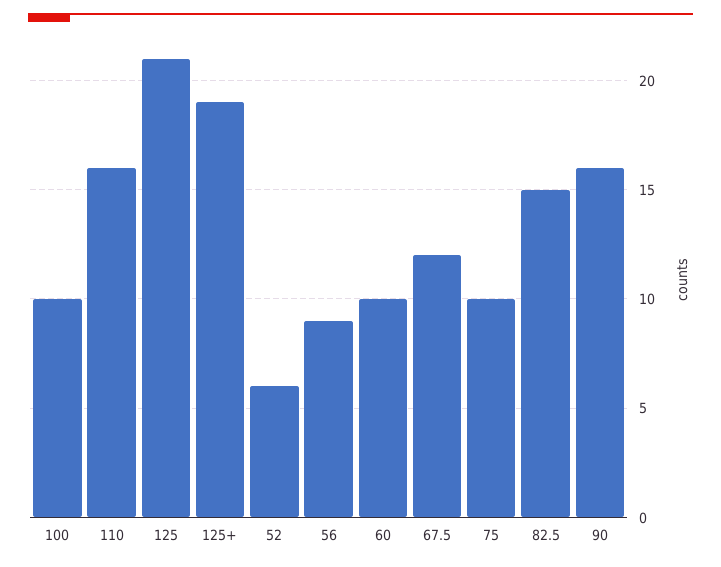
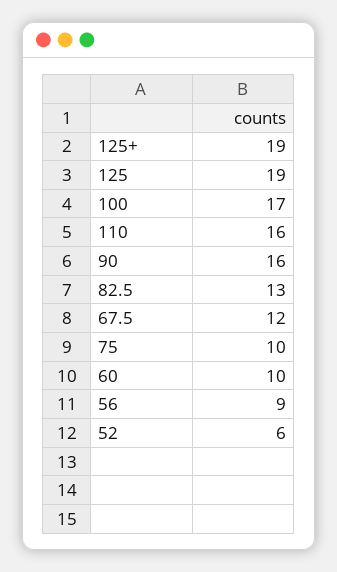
  {
-   "100": 10,
+   "100": 17,
    "110": 16,
-   "125": 21,
+   "125": 19,
    "125+": 19,
    "52": 6,
    "56": 9,
    "60": 10,
    "67.5": 12,
    "75": 10,
-   "82.5": 15,
+   "82.5": 13,
    "90": 16
  }

